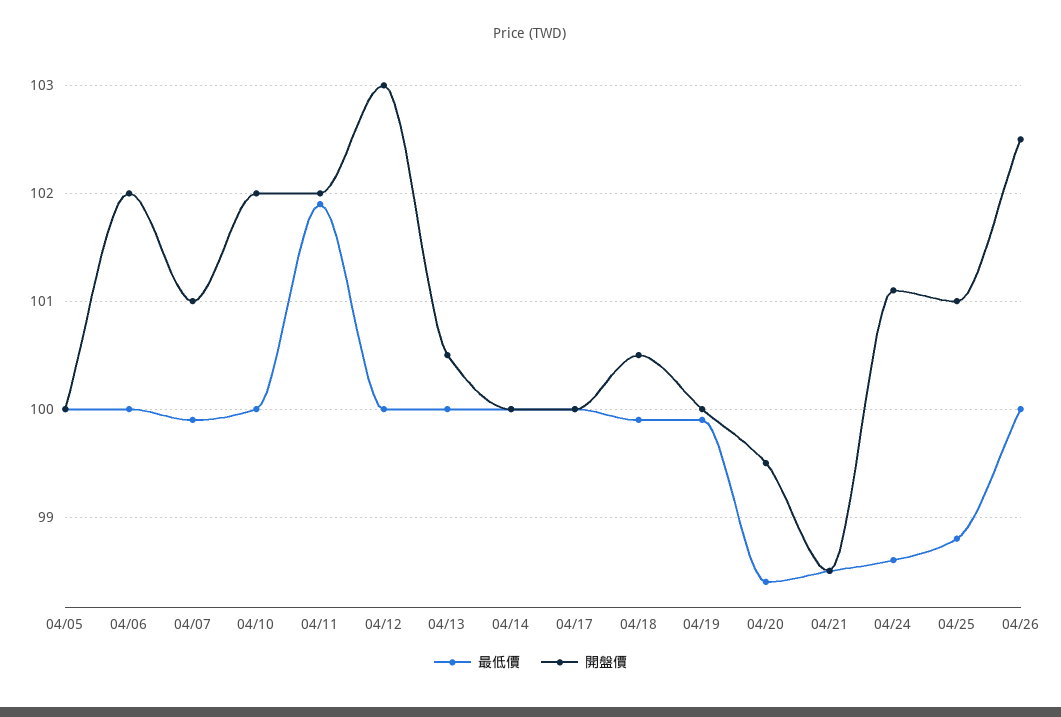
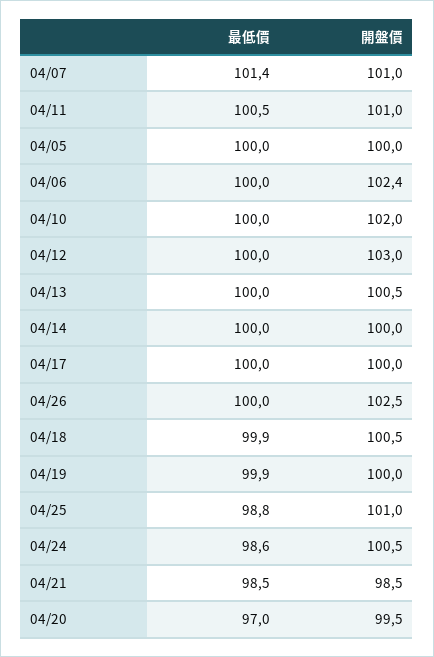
  {
    "最低價": {
      "04/05": 100,
      "04/06": 100,
-     "04/07": 99.9,
+     "04/07": 101.4,
      "04/10": 100,
-     "04/11": 101.9,
+     "04/11": 100.5,
      "04/12": 100,
      "04/13": 100,
      "04/14": 100,
      "04/17": 100,
      "04/18": 99.9,
      "04/19": 99.9,
-     "04/20": 98.4,
+     "04/20": 97,
      "04/21": 98.5,
      "04/24": 98.6,
      "04/25": 98.8,
      "04/26": 100
    },
    "開盤價": {
      "04/05": 100,
-     "04/06": 102,
+     "04/06": 102.4,
      "04/07": 101,
      "04/10": 102,
-     "04/11": 102,
+     "04/11": 101,
      "04/12": 103,
      "04/13": 100.5,
      "04/14": 100,
      "04/17": 100,
      "04/18": 100.5,
      "04/19": 100,
      "04/20": 99.5,
      "04/21": 98.5,
-     "04/24": 101.1,
+     "04/24": 100.5,
      "04/25": 101,
      "04/26": 102.5
    }
  }

